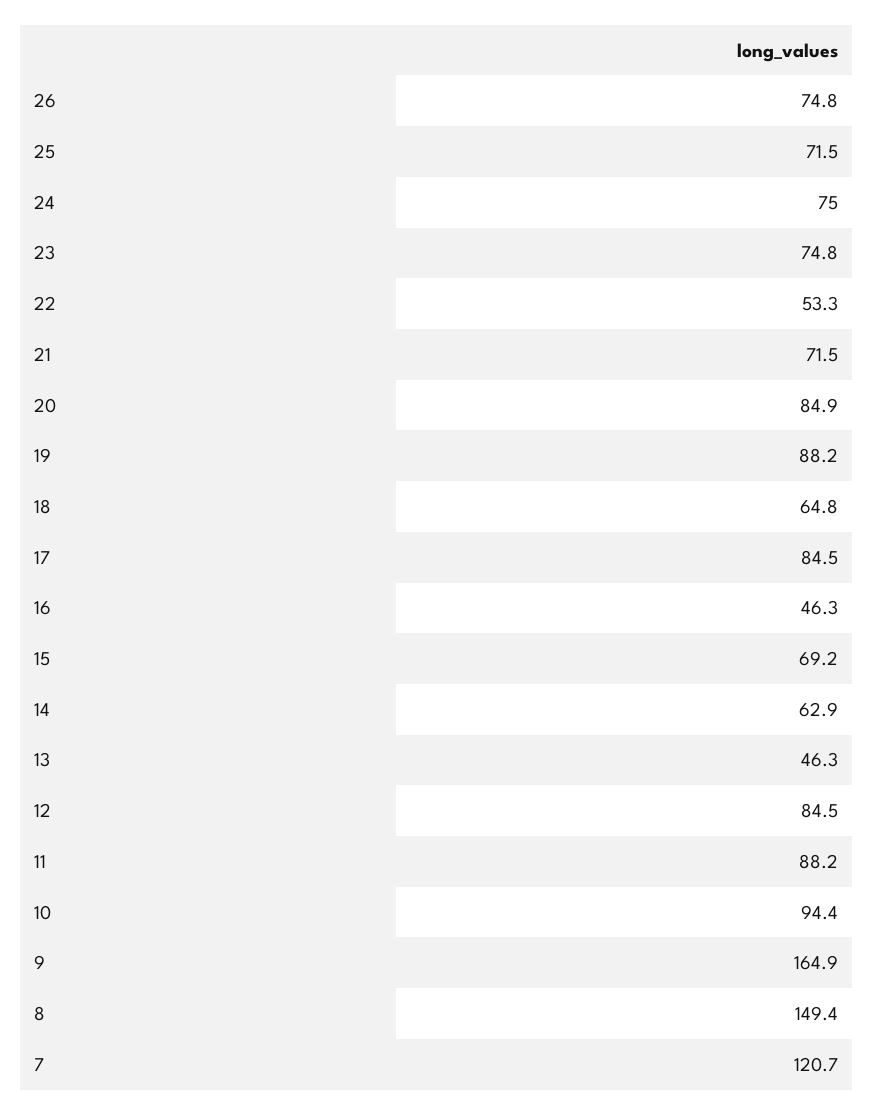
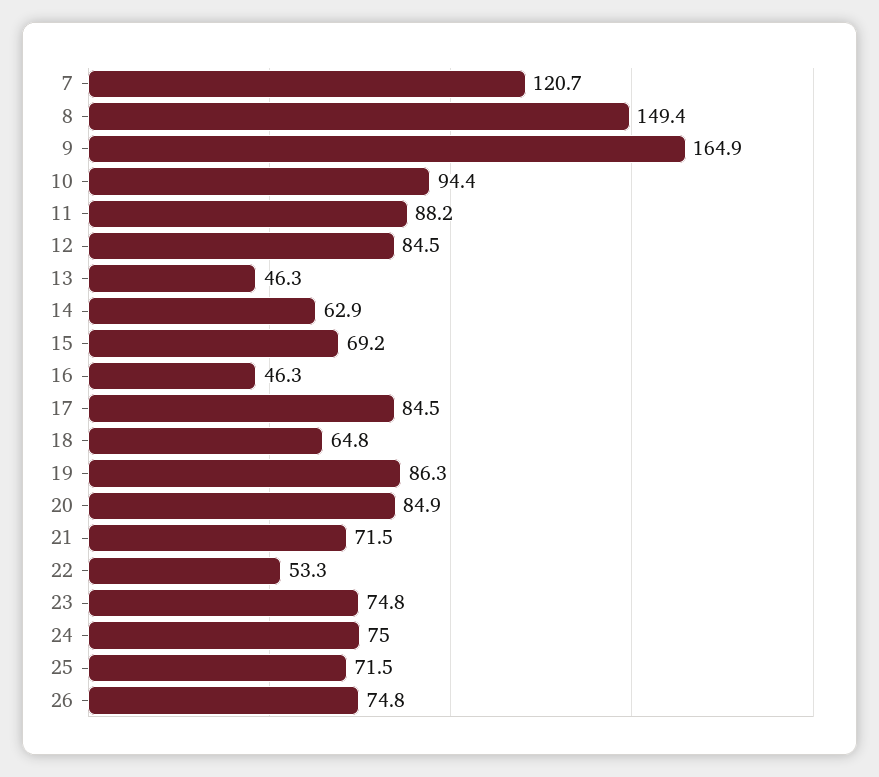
  {
    "26": 74.8,
    "25": 71.5,
    "24": 75,
    "23": 74.8,
    "22": 53.3,
    "21": 71.5,
    "20": 84.9,
-   "19": 88.2,
+   "19": 86.3,
    "18": 64.8,
    "17": 84.5,
    "16": 46.3,
    "15": 69.2,
    "14": 62.9,
    "13": 46.3,
    "12": 84.5,
    "11": 88.2,
    "10": 94.4,
    "9": 164.9,
    "8": 149.4,
    "7": 120.7
  }

